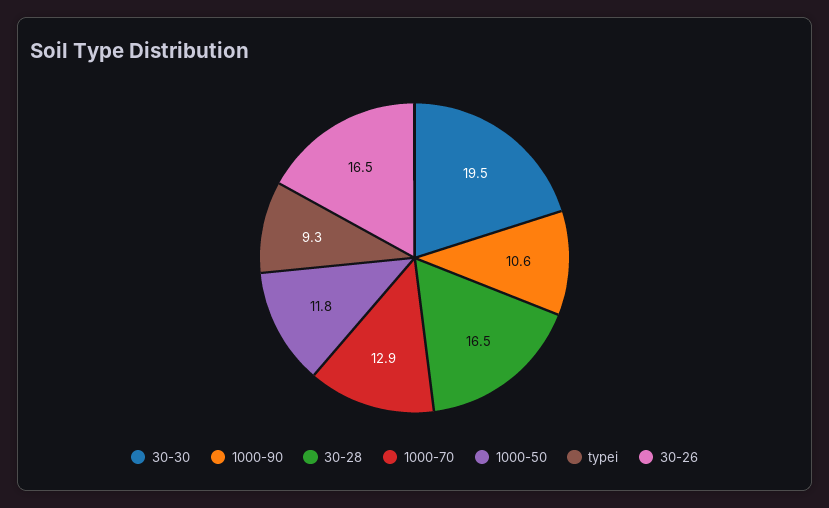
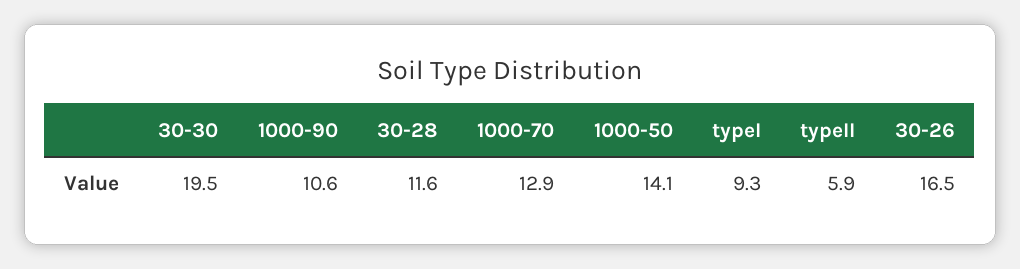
  {
    "30-30": 19.5,
    "1000-90": 10.6,
-   "30-28": 16.5,
+   "30-28": 11.6,
    "1000-70": 12.9,
-   "1000-50": 11.8,
+   "1000-50": 14.1,
    "typei": 9.3,
-   "30-26": 16.5
+   "30-26": 16.5,
+   "typeII": 5.9
  }

